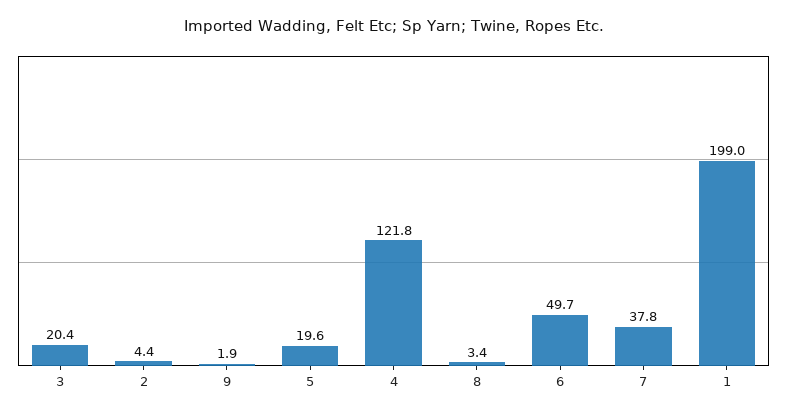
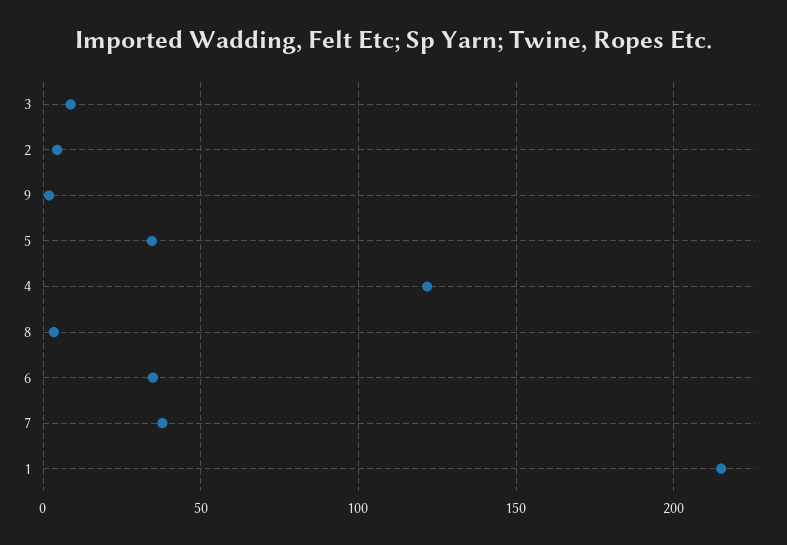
  {
-   "3": 20.4,
+   "3": 10,
    "2": 4.4,
    "9": 1.9,
-   "5": 19.6,
+   "5": 35,
    "4": 121.8,
    "8": 3.4,
-   "6": 49.7,
+   "6": 35,
    "7": 37.8,
-   "1": 199
+   "1": 215
  }

